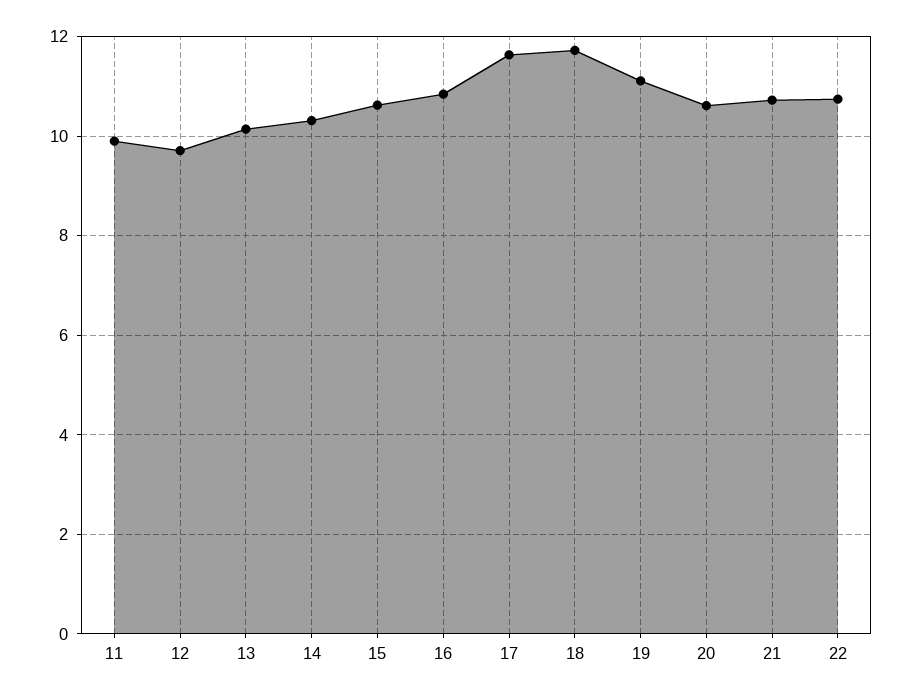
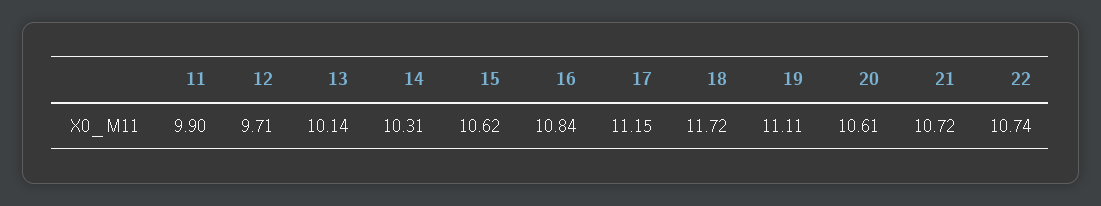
  {
    "11": 9.9,
    "12": 9.71,
    "13": 10.14,
    "14": 10.31,
    "15": 10.62,
    "16": 10.84,
-   "17": 11.6,
+   "17": 11.15,
    "18": 11.72,
    "19": 11.11,
    "20": 10.61,
    "21": 10.72,
    "22": 10.74
  }

